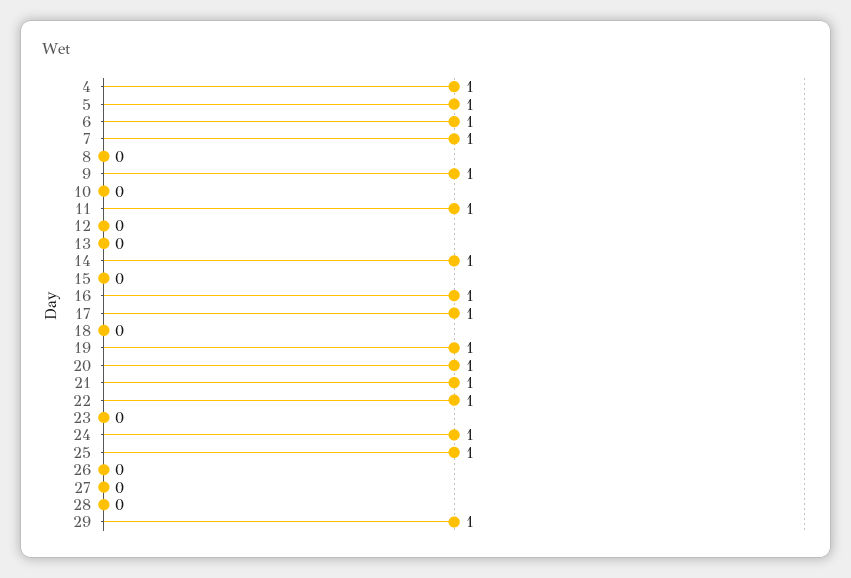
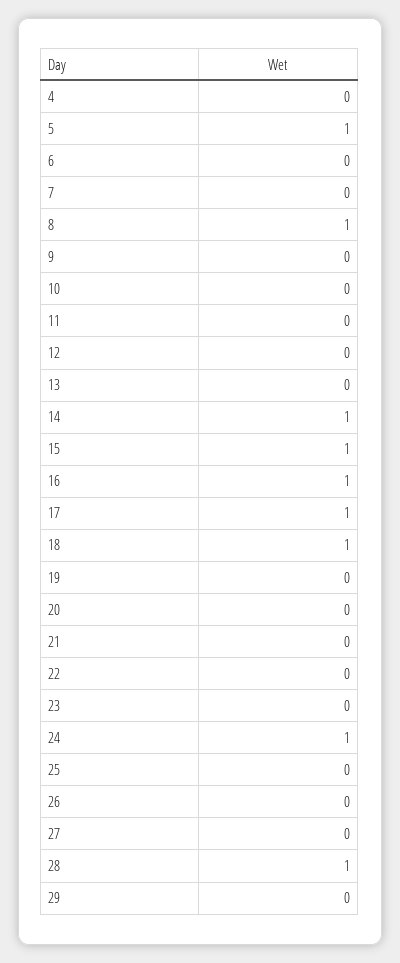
  {
-   "4": 1,
+   "4": 0,
    "5": 1,
-   "6": 1,
+   "6": 0,
-   "7": 1,
+   "7": 0,
-   "8": 0,
+   "8": 1,
-   "9": 1,
+   "9": 0,
    "10": 0,
-   "11": 1,
+   "11": 0,
    "12": 0,
    "13": 0,
    "14": 1,
-   "15": 0,
+   "15": 1,
    "16": 1,
    "17": 1,
-   "18": 0,
+   "18": 1,
-   "19": 1,
+   "19": 0,
-   "20": 1,
+   "20": 0,
-   "21": 1,
+   "21": 0,
-   "22": 1,
+   "22": 0,
    "23": 0,
    "24": 1,
-   "25": 1,
+   "25": 0,
    "26": 0,
    "27": 0,
-   "28": 0,
+   "28": 1,
-   "29": 1
+   "29": 0
  }

